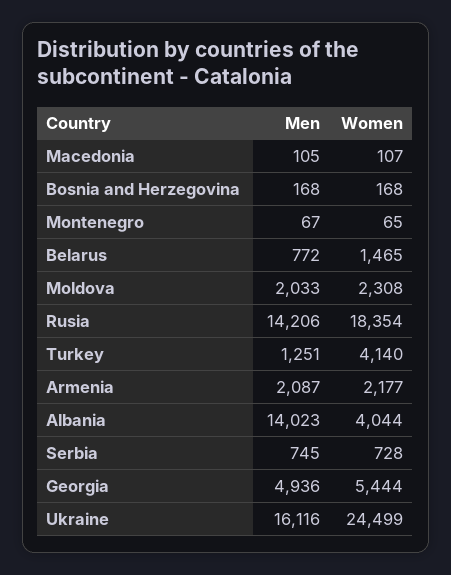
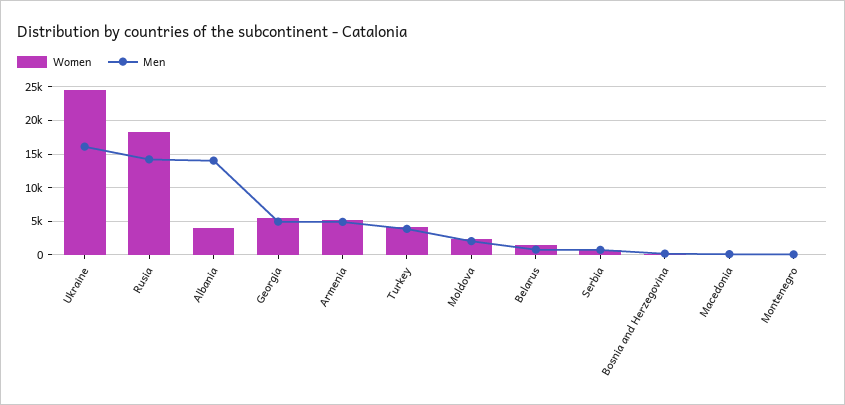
  {
    "Men": {
      "Macedonia": 105,
      "Bosnia and Herzegovina": 168,
      "Montenegro": 67,
      "Belarus": 772,
      "Moldova": 2033,
      "Rusia": 14206,
-     "Turkey": 1251,
+     "Turkey": 4000,
-     "Armenia": 2087,
+     "Armenia": 5000,
      "Albania": 14023,
      "Serbia": 745,
      "Georgia": 4936,
      "Ukraine": 16116
    },
    "Women": {
      "Macedonia": 107,
      "Bosnia and Herzegovina": 168,
      "Montenegro": 65,
      "Belarus": 1465,
      "Moldova": 2308,
      "Rusia": 18354,
      "Turkey": 4140,
-     "Armenia": 2177,
+     "Armenia": 5000,
      "Albania": 4044,
      "Serbia": 728,
      "Georgia": 5444,
      "Ukraine": 24499
    }
  }

